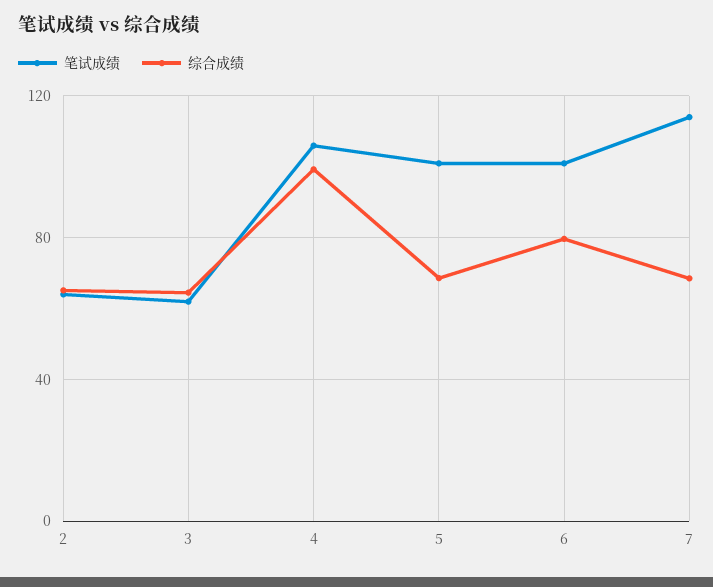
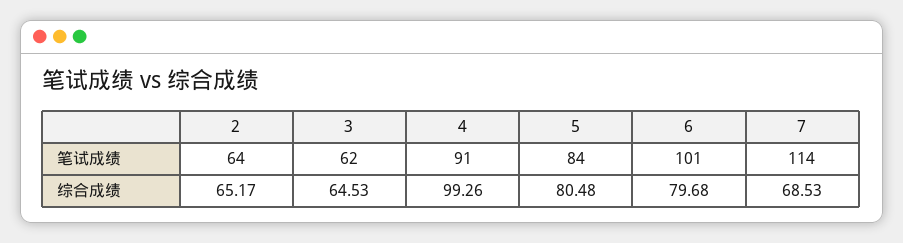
  {
    "笔试成绩": {
      "2": 64,
      "3": 62,
-     "4": 105,
+     "4": 91,
-     "5": 100,
+     "5": 84,
      "6": 101,
      "7": 114
    },
    "综合成绩": {
      "2": 65.17,
      "3": 64.53,
      "4": 99.26,
-     "5": 70,
+     "5": 80.48,
      "6": 79.68,
      "7": 68.53
    }
  }

